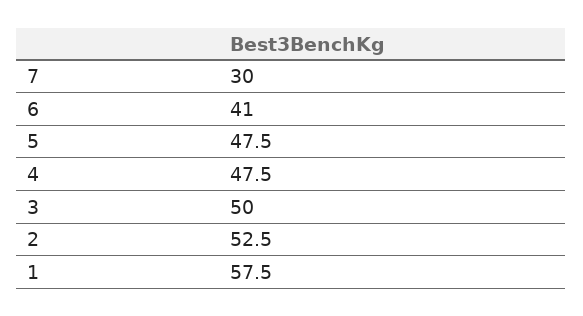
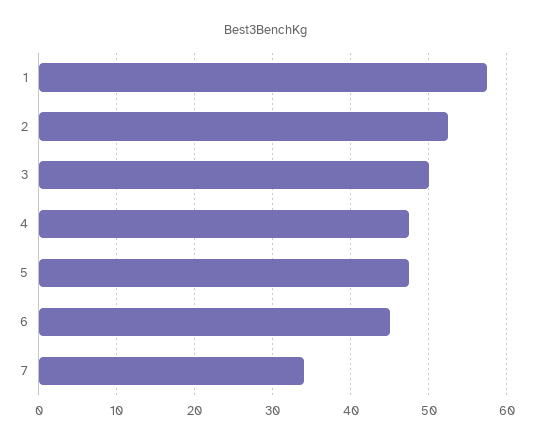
  {
-   "7": 30,
+   "7": 34,
-   "6": 41,
+   "6": 45,
    "5": 47.5,
    "4": 47.5,
    "3": 50,
    "2": 52.5,
    "1": 57.5
  }

